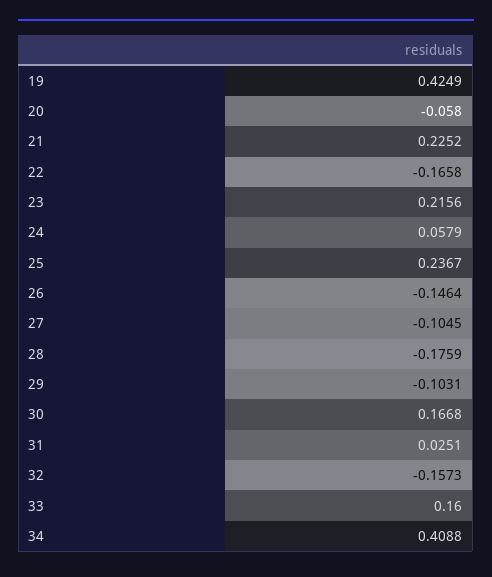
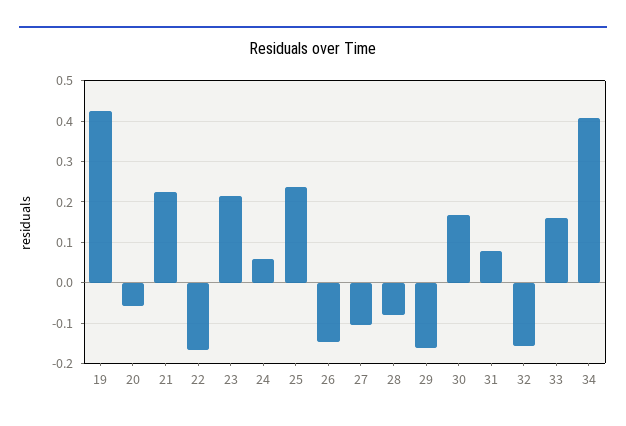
  {
    "19": 0.4249,
    "20": -0.058,
    "21": 0.2252,
    "22": -0.1658,
    "23": 0.2156,
    "24": 0.0579,
    "25": 0.2367,
    "26": -0.1464,
    "27": -0.1045,
-   "28": -0.1759,
+   "28": -0.08,
-   "29": -0.1031,
+   "29": -0.16,
    "30": 0.1668,
-   "31": 0.0251,
+   "31": 0.08,
    "32": -0.1573,
    "33": 0.16,
    "34": 0.4088
  }

